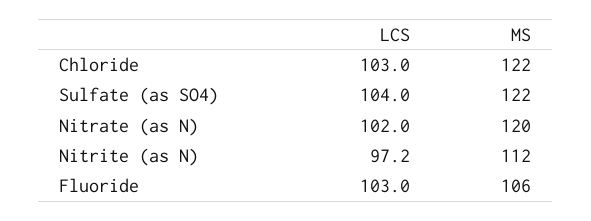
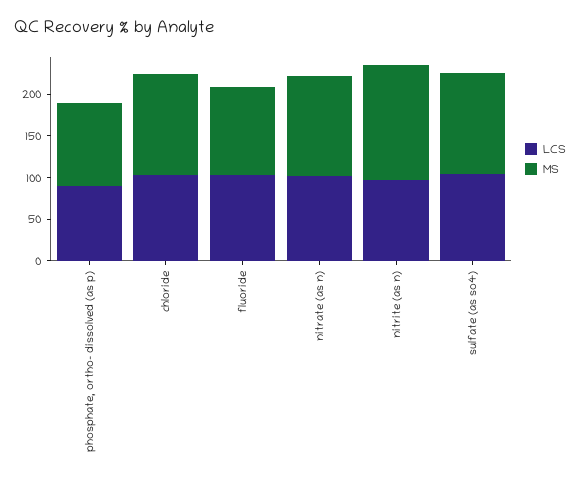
  {
    "LCS": {
      "Chloride": 103,
      "Sulfate (as SO4)": 104,
      "Nitrate (as N)": 102,
      "Nitrite (as N)": 97.2,
-     "Fluoride": 103
+     "Fluoride": 103,
+     "phosphate, ortho- dissolved (as p)": 90
    },
    "MS": {
      "Chloride": 122,
      "Sulfate (as SO4)": 122,
      "Nitrate (as N)": 120,
-     "Nitrite (as N)": 112,
+     "Nitrite (as N)": 140,
-     "Fluoride": 106
+     "Fluoride": 106,
+     "phosphate, ortho- dissolved (as p)": 100
    }
  }

